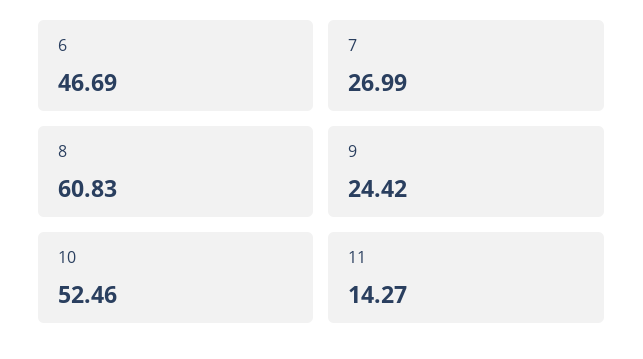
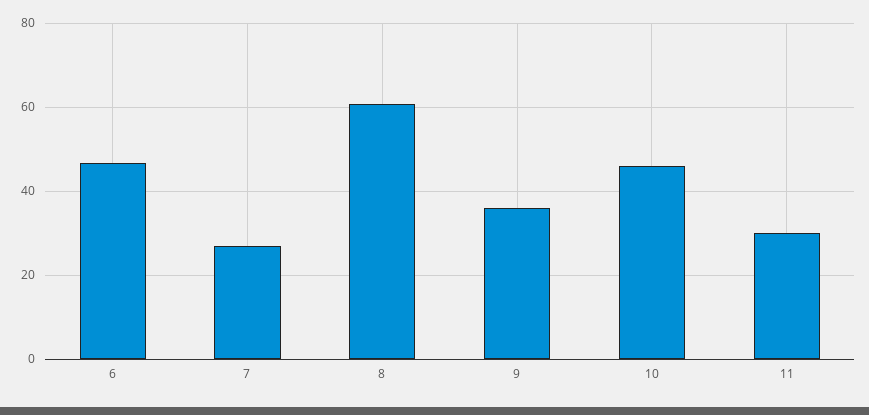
  {
    "6": 46.69,
    "7": 26.99,
    "8": 60.83,
-   "9": 24.42,
+   "9": 36,
-   "10": 52.46,
+   "10": 46,
-   "11": 14.27
+   "11": 30
  }

